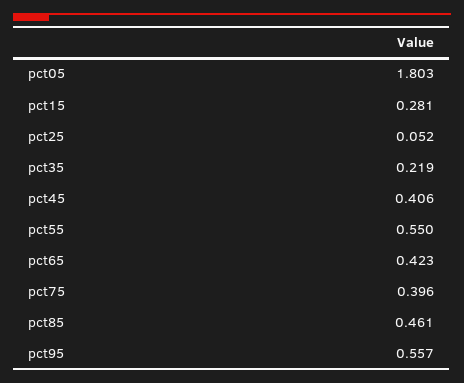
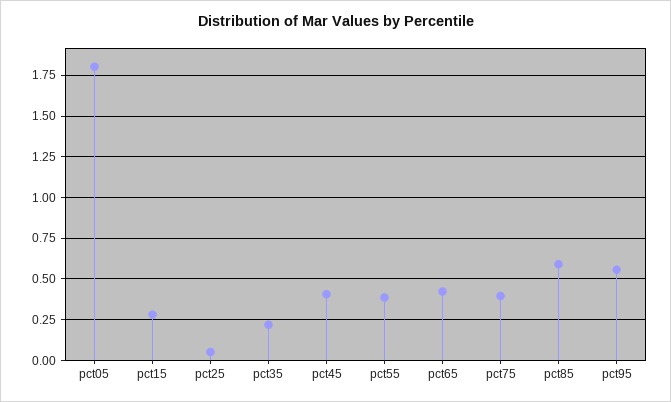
  {
    "pct05": 1.803,
    "pct15": 0.281,
    "pct25": 0.052,
    "pct35": 0.219,
    "pct45": 0.406,
-   "pct55": 0.55,
+   "pct55": 0.4,
    "pct65": 0.423,
    "pct75": 0.396,
-   "pct85": 0.461,
+   "pct85": 0.6,
    "pct95": 0.557
  }

